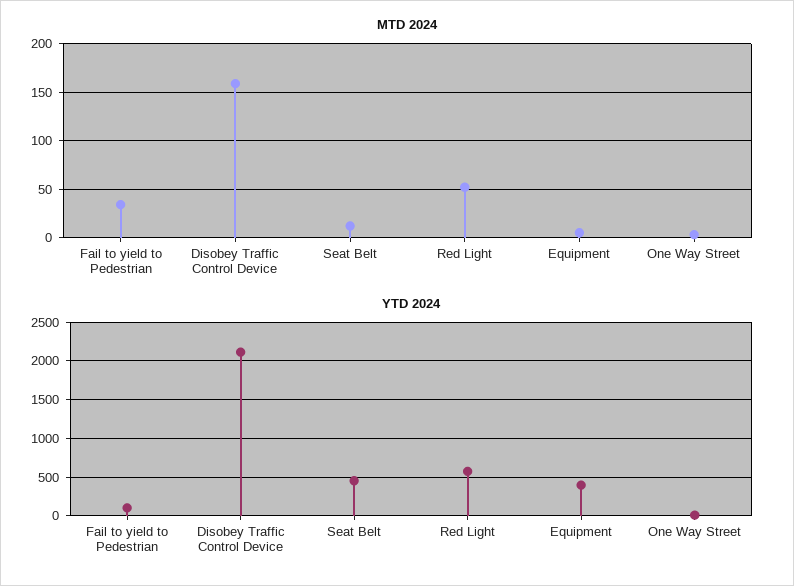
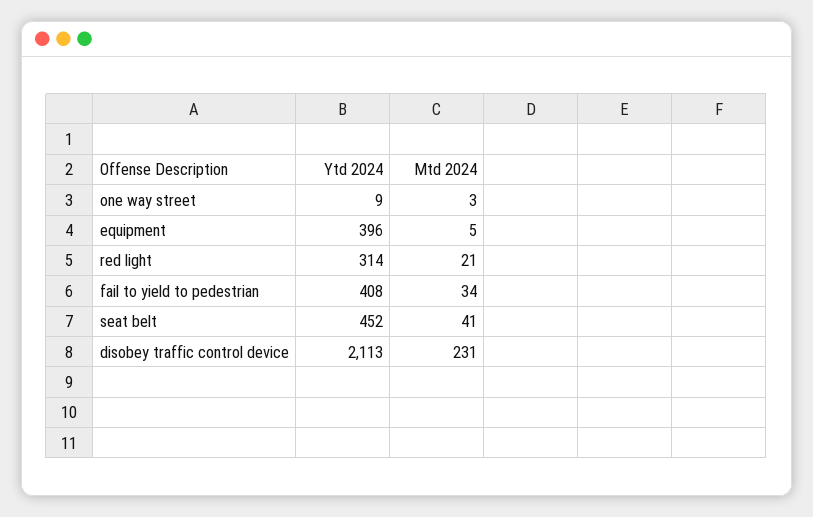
  {
    "MTD 2024": {
      "Fail to yield to Pedestrian": 34,
-     "Disobey Traffic Control Device": 160,
+     "Disobey Traffic Control Device": 231,
-     "Seat Belt": 10,
+     "Seat Belt": 41,
-     "Red Light": 50,
+     "Red Light": 21,
      "Equipment": 5,
      "One Way Street": 3
    },
    "YTD 2024": {
-     "Fail to yield to Pedestrian": 100,
+     "Fail to yield to Pedestrian": 408,
      "Disobey Traffic Control Device": 2113,
      "Seat Belt": 452,
-     "Red Light": 600,
+     "Red Light": 314,
      "Equipment": 396,
      "One Way Street": 9
    }
  }

